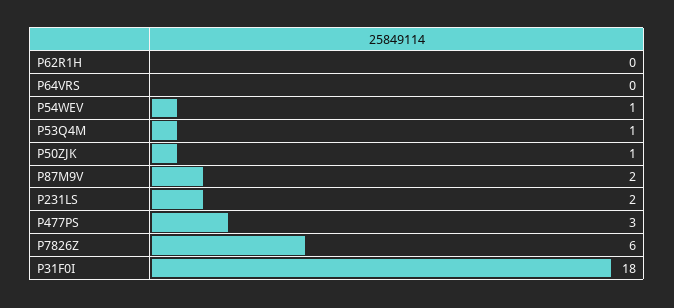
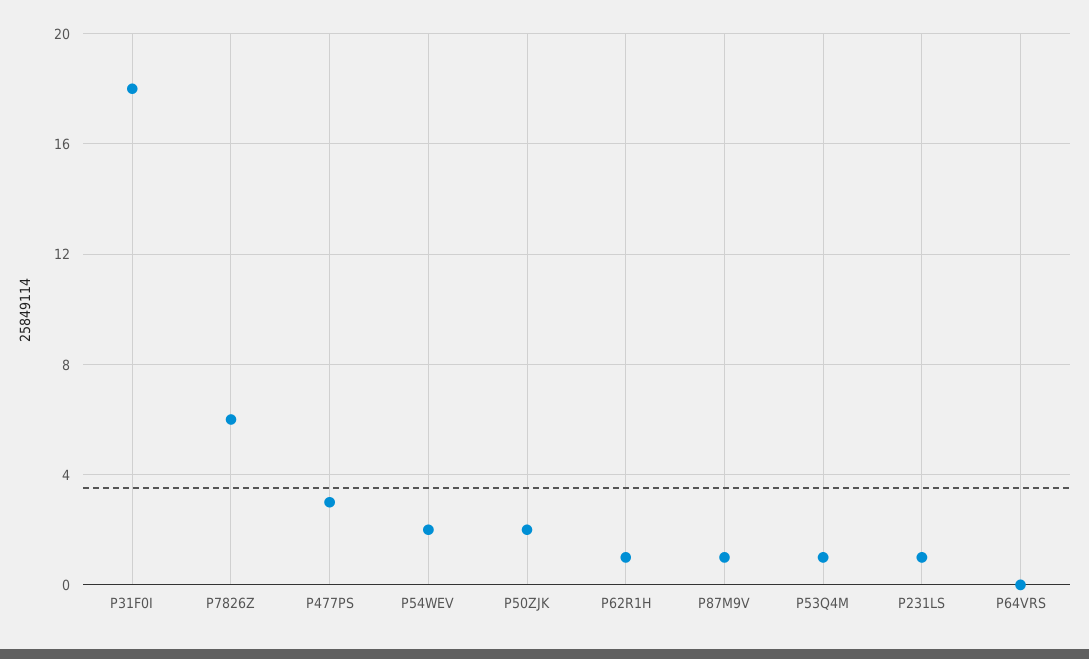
  {
-   "P62R1H": 0,
+   "P62R1H": 1,
    "P64VRS": 0,
-   "P54WEV": 1,
+   "P54WEV": 2,
    "P53Q4M": 1,
-   "P50ZJK": 1,
+   "P50ZJK": 2,
-   "P87M9V": 2,
+   "P87M9V": 1,
-   "P231LS": 2,
+   "P231LS": 1,
    "P477PS": 3,
    "P7826Z": 6,
    "P31F0I": 18
  }

